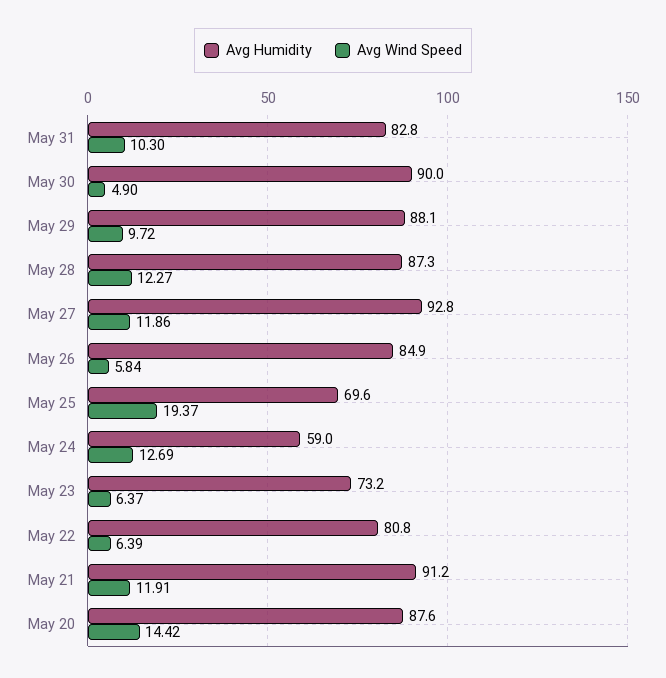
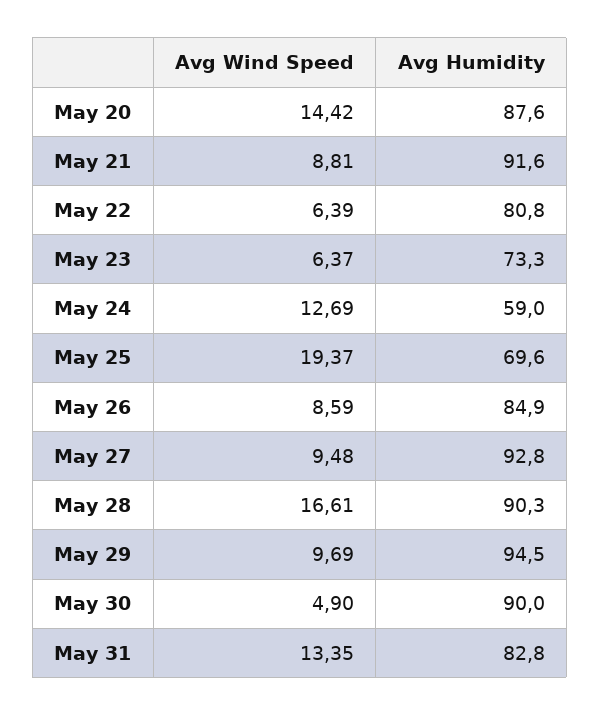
  {
    "Avg Humidity": {
      "May 31": 82.8,
      "May 30": 90,
-     "May 29": 88.1,
+     "May 29": 94.5,
-     "May 28": 87.3,
+     "May 28": 90.3,
      "May 27": 92.8,
      "May 26": 84.9,
      "May 25": 69.6,
      "May 24": 59,
-     "May 23": 73.2,
+     "May 23": 73.3,
      "May 22": 80.8,
-     "May 21": 91.2,
+     "May 21": 91.6,
      "May 20": 87.6
    },
    "Avg Wind Speed": {
-     "May 31": 10.3,
+     "May 31": 13.35,
      "May 30": 4.9,
-     "May 29": 9.72,
+     "May 29": 9.69,
-     "May 28": 12.27,
+     "May 28": 16.61,
-     "May 27": 11.86,
+     "May 27": 9.48,
-     "May 26": 5.84,
+     "May 26": 8.59,
      "May 25": 19.37,
      "May 24": 12.69,
      "May 23": 6.37,
      "May 22": 6.39,
-     "May 21": 11.91,
+     "May 21": 8.81,
      "May 20": 14.42
    }
  }

